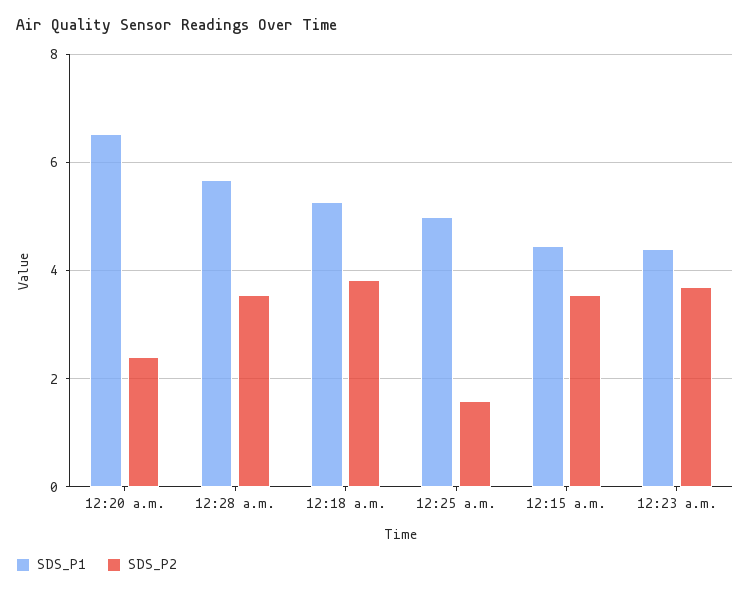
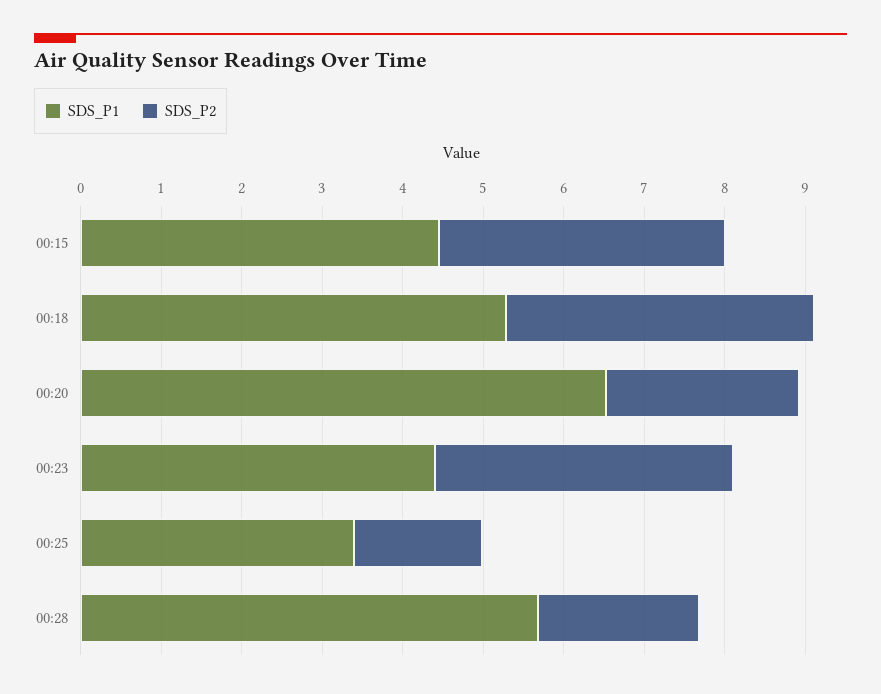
  {
    "SDS_P1": {
      "12:20 a.m.": 6.6,
      "12:28 a.m.": 5.6,
      "12:18 a.m.": 5.2,
-     "12:25 a.m.": 5,
+     "12:25 a.m.": 3.4,
      "12:15 a.m.": 4.4,
      "12:23 a.m.": 4.4
    },
    "SDS_P2": {
      "12:20 a.m.": 2.4,
-     "12:28 a.m.": 3.6,
+     "12:28 a.m.": 2,
      "12:18 a.m.": 3.8,
      "12:25 a.m.": 1.6,
      "12:15 a.m.": 3.6,
      "12:23 a.m.": 3.8
    }
  }

